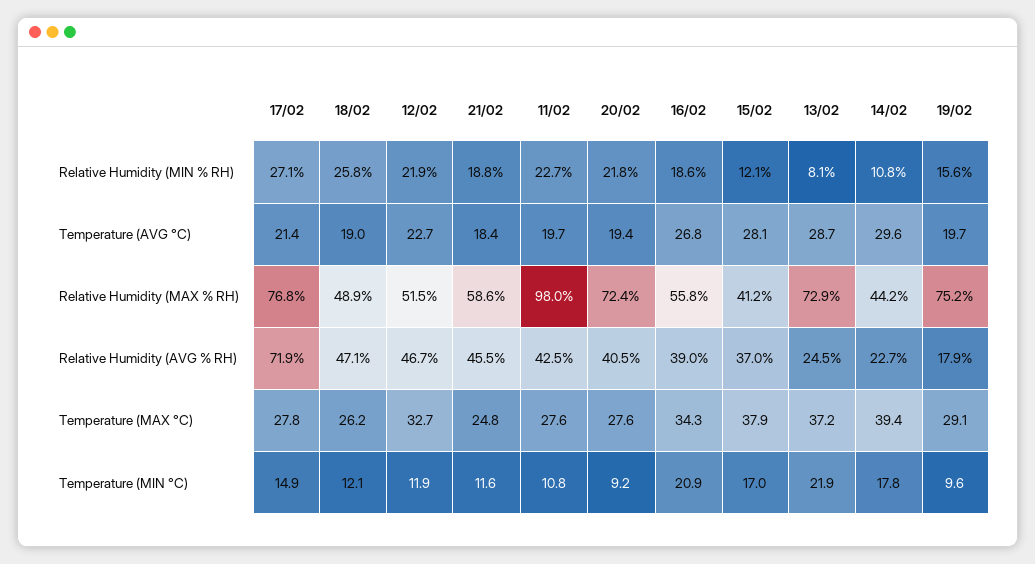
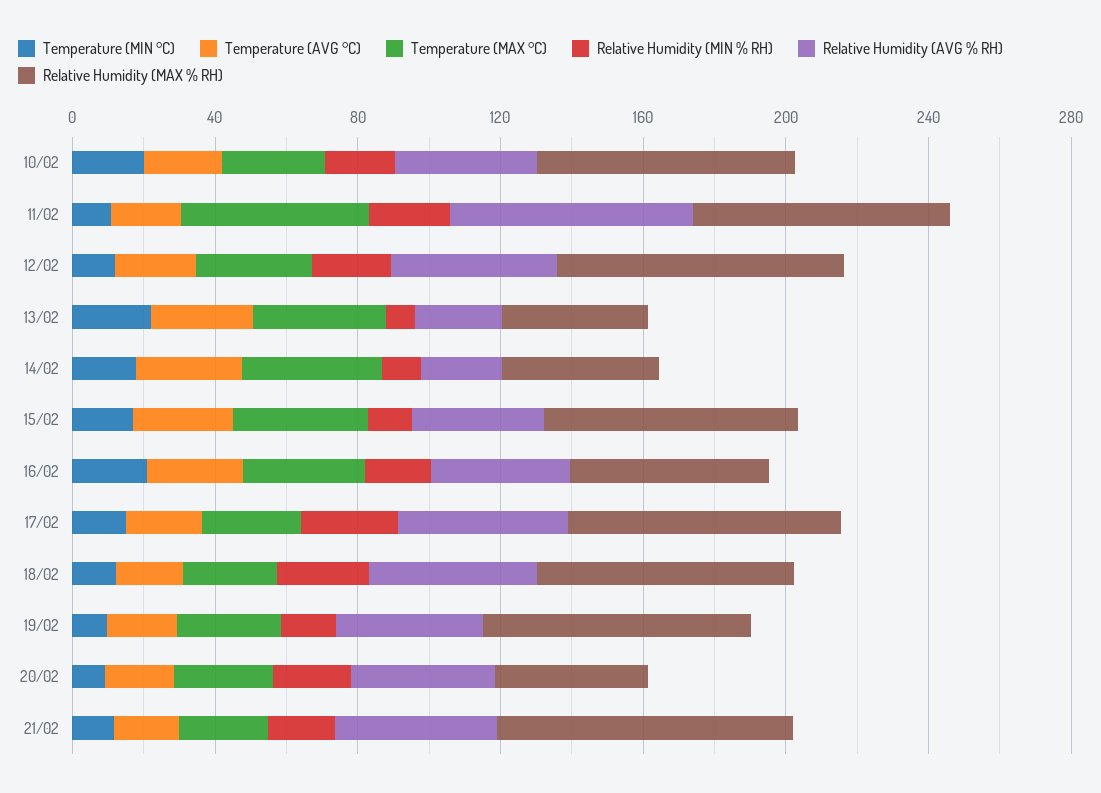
  {
    "Relative Humidity (MIN % RH)": {
      "17/02": 27.1,
      "18/02": 25.8,
      "12/02": 21.9,
      "21/02": 18.8,
      "11/02": 22.7,
      "20/02": 21.8,
      "16/02": 18.6,
      "15/02": 12.1,
      "13/02": 8.1,
      "14/02": 10.8,
-     "19/02": 15.6
+     "19/02": 15.6,
+     "10/02": 20
    },
    "Temperature (AVG °C)": {
      "17/02": 21.4,
      "18/02": 19,
      "12/02": 22.7,
      "21/02": 18.4,
      "11/02": 19.7,
      "20/02": 19.4,
      "16/02": 26.8,
      "15/02": 28.1,
      "13/02": 28.7,
      "14/02": 29.6,
-     "19/02": 19.7
+     "19/02": 19.7,
+     "10/02": 20
    },
    "Relative Humidity (MAX % RH)": {
      "17/02": 76.8,
-     "18/02": 48.9,
+     "18/02": 70,
-     "12/02": 51.5,
+     "12/02": 80,
-     "21/02": 58.6,
+     "21/02": 80,
-     "11/02": 98,
+     "11/02": 70,
-     "20/02": 72.4,
+     "20/02": 40,
      "16/02": 55.8,
-     "15/02": 41.2,
+     "15/02": 70,
-     "13/02": 72.9,
+     "13/02": 40,
      "14/02": 44.2,
-     "19/02": 75.2
+     "19/02": 75.2,
+     "10/02": 70
    },
    "Relative Humidity (AVG % RH)": {
-     "17/02": 71.9,
+     "17/02": 50,
      "18/02": 47.1,
      "12/02": 46.7,
      "21/02": 45.5,
-     "11/02": 42.5,
+     "11/02": 70,
      "20/02": 40.5,
      "16/02": 39,
      "15/02": 37,
      "13/02": 24.5,
      "14/02": 22.7,
-     "19/02": 17.9
+     "19/02": 40,
+     "10/02": 40
    },
    "Temperature (MAX °C)": {
      "17/02": 27.8,
      "18/02": 26.2,
      "12/02": 32.7,
      "21/02": 24.8,
-     "11/02": 27.6,
+     "11/02": 50,
      "20/02": 27.6,
      "16/02": 34.3,
      "15/02": 37.9,
      "13/02": 37.2,
      "14/02": 39.4,
-     "19/02": 29.1
+     "19/02": 29.1,
+     "10/02": 30
    },
    "Temperature (MIN °C)": {
      "17/02": 14.9,
      "18/02": 12.1,
      "12/02": 11.9,
      "21/02": 11.6,
      "11/02": 10.8,
      "20/02": 9.2,
      "16/02": 20.9,
      "15/02": 17,
      "13/02": 21.9,
      "14/02": 17.8,
-     "19/02": 9.6
+     "19/02": 9.6,
+     "10/02": 20
    }
  }

